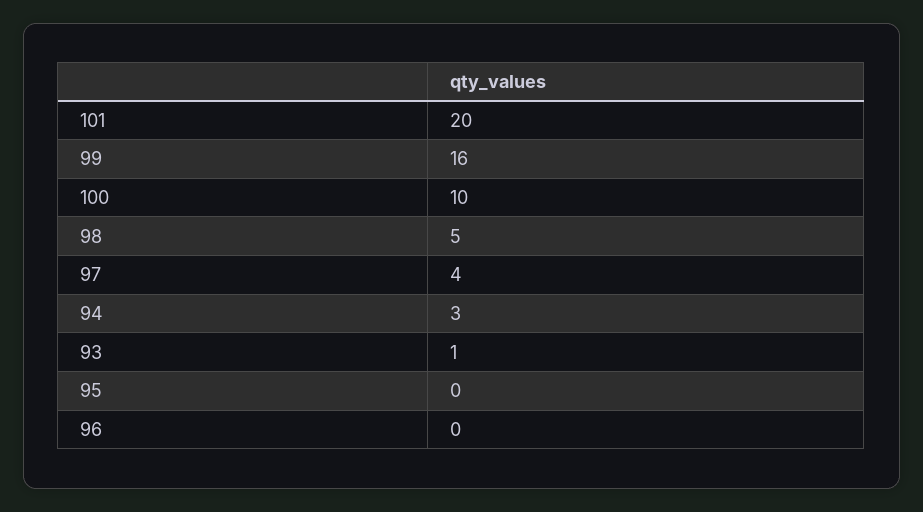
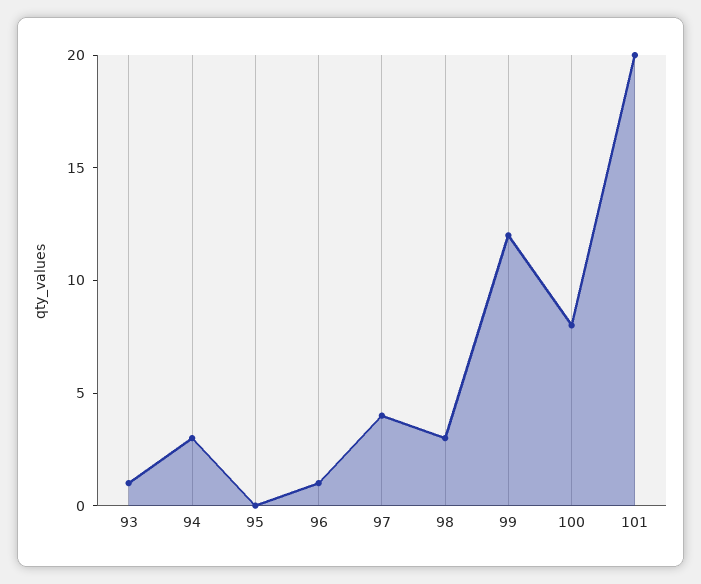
  {
    "101": 20,
-   "99": 16,
+   "99": 12,
-   "100": 10,
+   "100": 8,
-   "98": 5,
+   "98": 3,
    "97": 4,
    "94": 3,
    "93": 1,
    "95": 0,
-   "96": 0
+   "96": 1
  }

